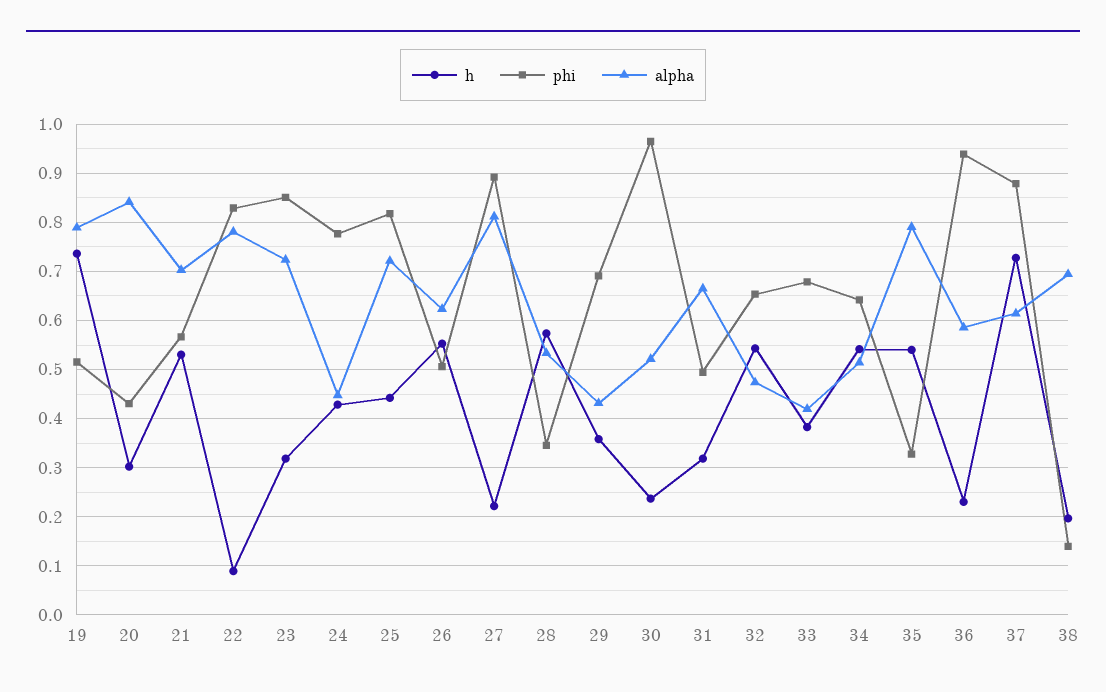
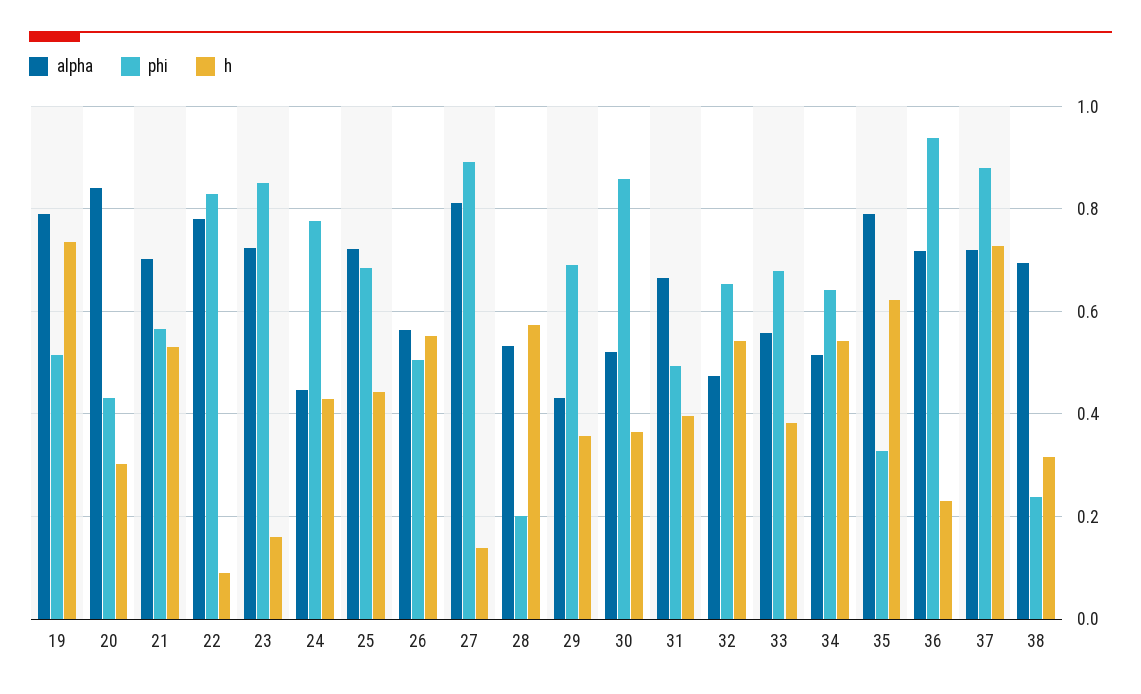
  {
    "h": {
      "19": 0.74,
      "20": 0.3,
      "21": 0.54,
      "22": 0.08,
-     "23": 0.32,
+     "23": 0.16,
      "24": 0.42,
      "25": 0.44,
      "26": 0.56,
-     "27": 0.22,
+     "27": 0.14,
      "28": 0.58,
      "29": 0.36,
-     "30": 0.24,
+     "30": 0.36,
-     "31": 0.32,
+     "31": 0.4,
      "32": 0.54,
      "33": 0.38,
      "34": 0.54,
-     "35": 0.54,
+     "35": 0.62,
      "36": 0.24,
      "37": 0.72,
-     "38": 0.2
+     "38": 0.32
    },
    "phi": {
      "19": 0.52,
      "20": 0.44,
      "21": 0.56,
      "22": 0.82,
      "23": 0.86,
      "24": 0.78,
-     "25": 0.82,
+     "25": 0.68,
      "26": 0.5,
      "27": 0.9,
-     "28": 0.34,
+     "28": 0.2,
      "29": 0.7,
-     "30": 0.96,
+     "30": 0.86,
      "31": 0.5,
      "32": 0.66,
      "33": 0.68,
      "34": 0.64,
      "35": 0.32,
      "36": 0.94,
      "37": 0.88,
-     "38": 0.14
+     "38": 0.24
    },
    "alpha": {
      "19": 0.78,
      "20": 0.84,
      "21": 0.7,
      "22": 0.78,
      "23": 0.72,
      "24": 0.44,
      "25": 0.72,
-     "26": 0.62,
+     "26": 0.56,
      "27": 0.82,
      "28": 0.54,
      "29": 0.44,
      "30": 0.52,
      "31": 0.66,
      "32": 0.48,
-     "33": 0.42,
+     "33": 0.56,
      "34": 0.52,
      "35": 0.8,
-     "36": 0.58,
+     "36": 0.72,
-     "37": 0.62,
+     "37": 0.72,
      "38": 0.7
    }
  }

